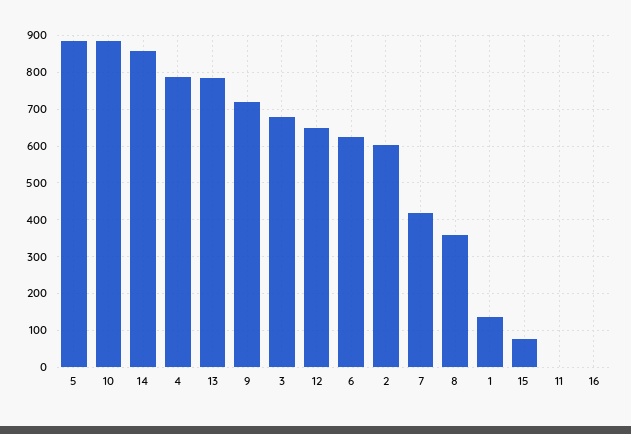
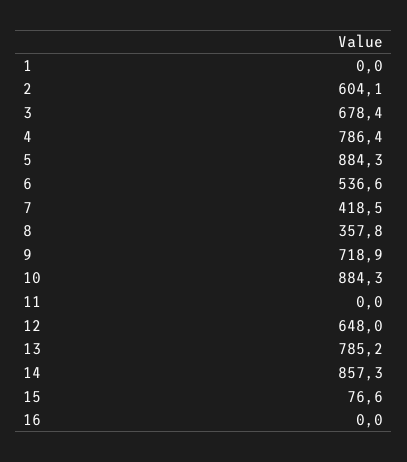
  {
    "5": 884.3,
    "10": 884.3,
    "14": 857.3,
    "4": 786.4,
    "13": 785.2,
    "9": 718.9,
    "3": 678.4,
    "12": 648,
-   "6": 620,
+   "6": 536.6,
    "2": 604.1,
    "7": 418.5,
    "8": 357.8,
-   "1": 140,
+   "1": 0,
    "15": 76.6,
    "11": 0,
    "16": 0
  }

